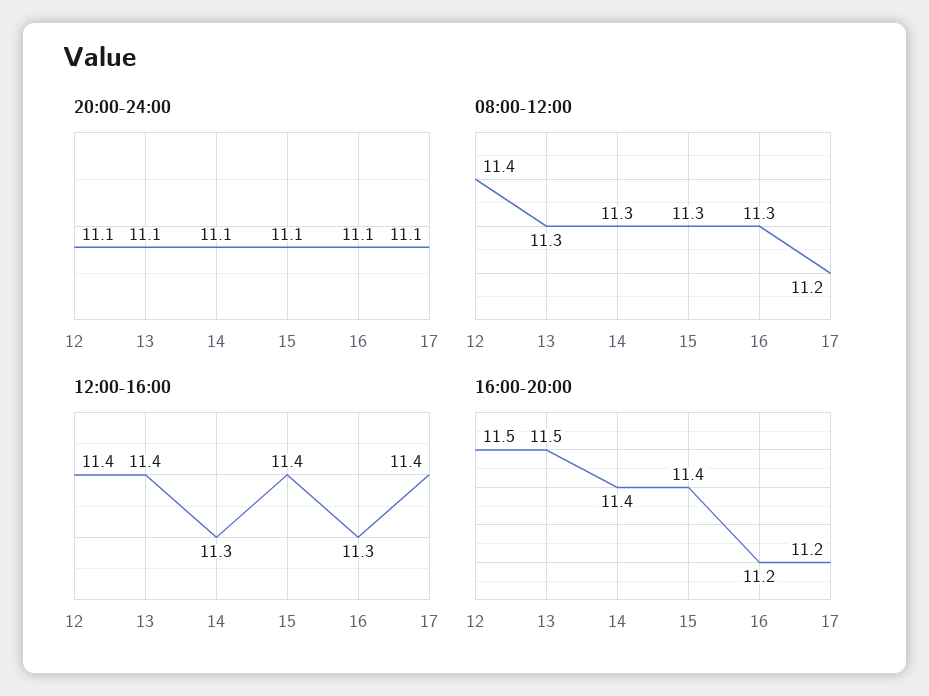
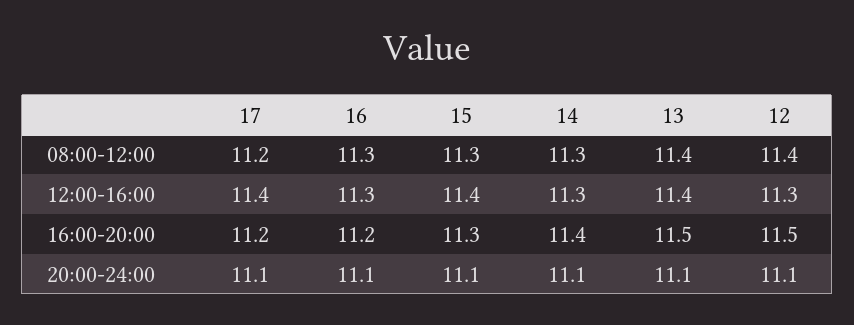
  {
    "20:00-24:00": {
      "12": 11.1,
      "13": 11.1,
      "14": 11.1,
      "15": 11.1,
      "16": 11.1,
      "17": 11.1
    },
    "08:00-12:00": {
      "12": 11.4,
-     "13": 11.3,
+     "13": 11.4,
      "14": 11.3,
      "15": 11.3,
      "16": 11.3,
      "17": 11.2
    },
    "12:00-16:00": {
-     "12": 11.4,
+     "12": 11.3,
      "13": 11.4,
      "14": 11.3,
      "15": 11.4,
      "16": 11.3,
      "17": 11.4
    },
    "16:00-20:00": {
      "12": 11.5,
      "13": 11.5,
      "14": 11.4,
-     "15": 11.4,
+     "15": 11.3,
      "16": 11.2,
      "17": 11.2
    }
  }

